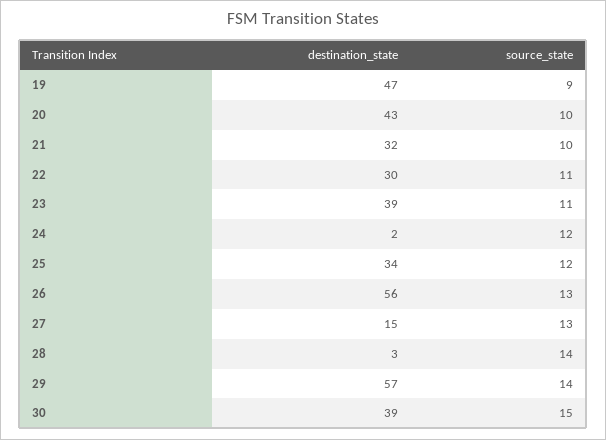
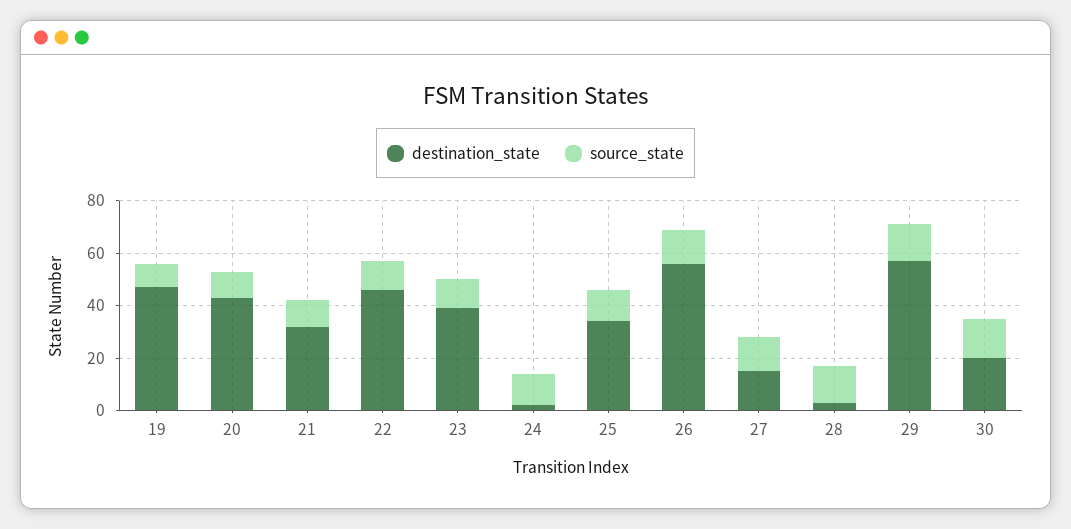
  {
    "destination_state": {
      "19": 47,
      "20": 43,
      "21": 32,
-     "22": 30,
+     "22": 45,
      "23": 39,
      "24": 2,
      "25": 34,
      "26": 56,
      "27": 15,
      "28": 3,
      "29": 57,
-     "30": 39
+     "30": 20
    },
    "source_state": {
      "19": 9,
      "20": 10,
      "21": 10,
      "22": 11,
      "23": 11,
      "24": 12,
      "25": 12,
      "26": 13,
      "27": 13,
      "28": 14,
      "29": 14,
      "30": 15
    }
  }

